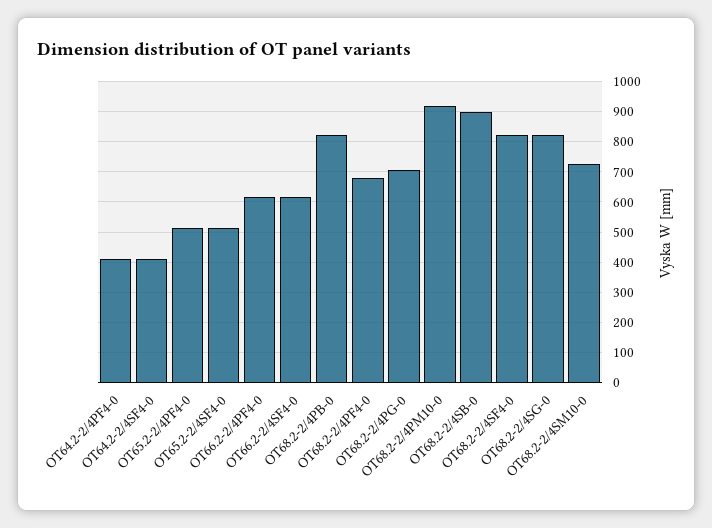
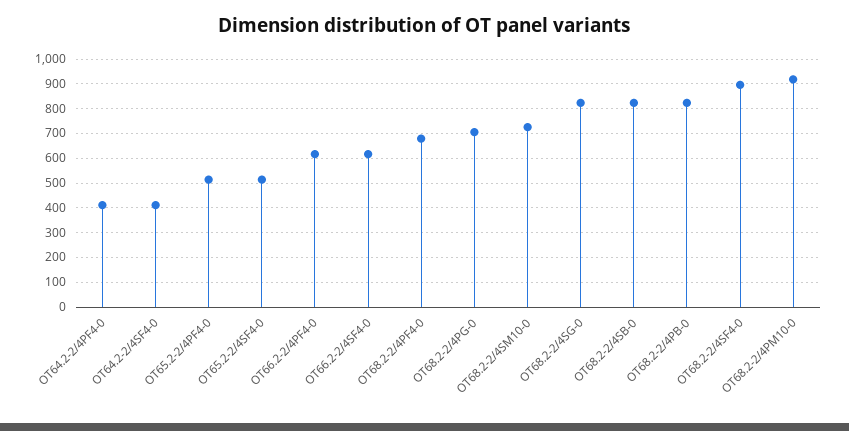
  {
    "OT64.2-2/4PF4-0": 420,
    "OT64.2-2/4SF4-0": 420,
    "OT65.2-2/4PF4-0": 520,
    "OT65.2-2/4SF4-0": 520,
    "OT66.2-2/4PF4-0": 620,
    "OT66.2-2/4SF4-0": 620,
    "OT68.2-2/4PB-0": 820,
    "OT68.2-2/4PF4-0": 680,
    "OT68.2-2/4PG-0": 700,
    "OT68.2-2/4PM10-0": 920,
-   "OT68.2-2/4SB-0": 900,
+   "OT68.2-2/4SB-0": 825,
-   "OT68.2-2/4SF4-0": 820,
+   "OT68.2-2/4SF4-0": 900,
    "OT68.2-2/4SG-0": 820,
    "OT68.2-2/4SM10-0": 720
  }

